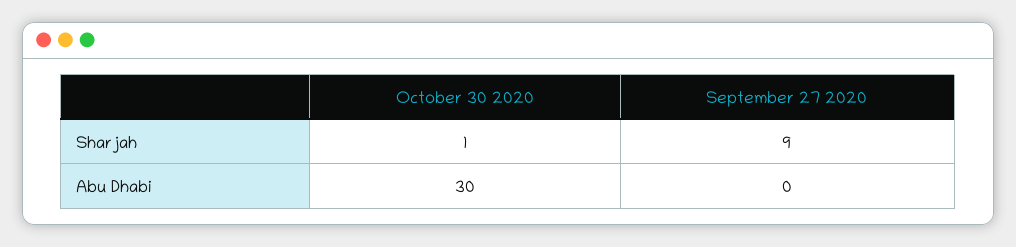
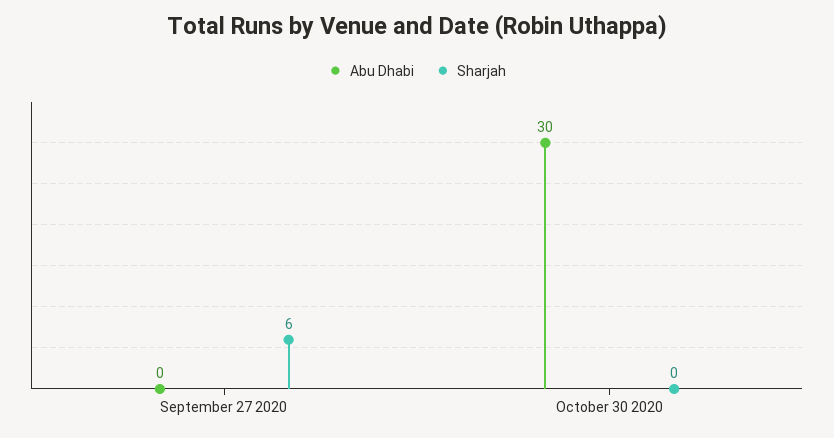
  {
    "Sharjah": {
-     "October 30 2020": 1,
+     "October 30 2020": 0,
-     "September 27 2020": 9
+     "September 27 2020": 6
    },
    "Abu Dhabi": {
      "October 30 2020": 30,
      "September 27 2020": 0
    }
  }

